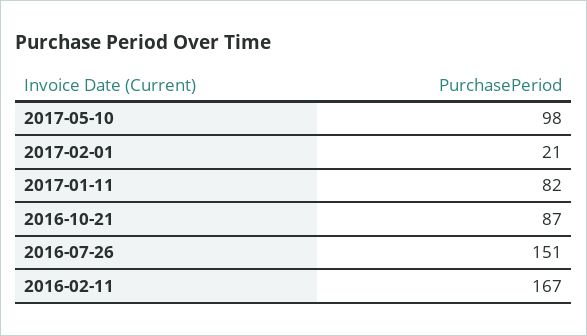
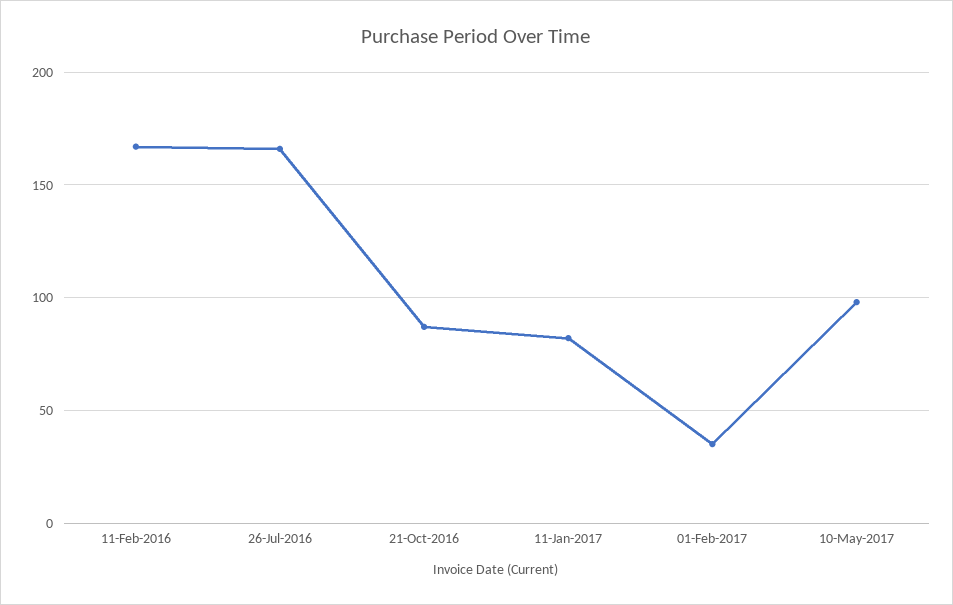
  {
    "2017-05-10": 98,
-   "2017-02-01": 21,
+   "2017-02-01": 35,
    "2017-01-11": 82,
    "2016-10-21": 87,
-   "2016-07-26": 151,
+   "2016-07-26": 165,
    "2016-02-11": 167
  }

